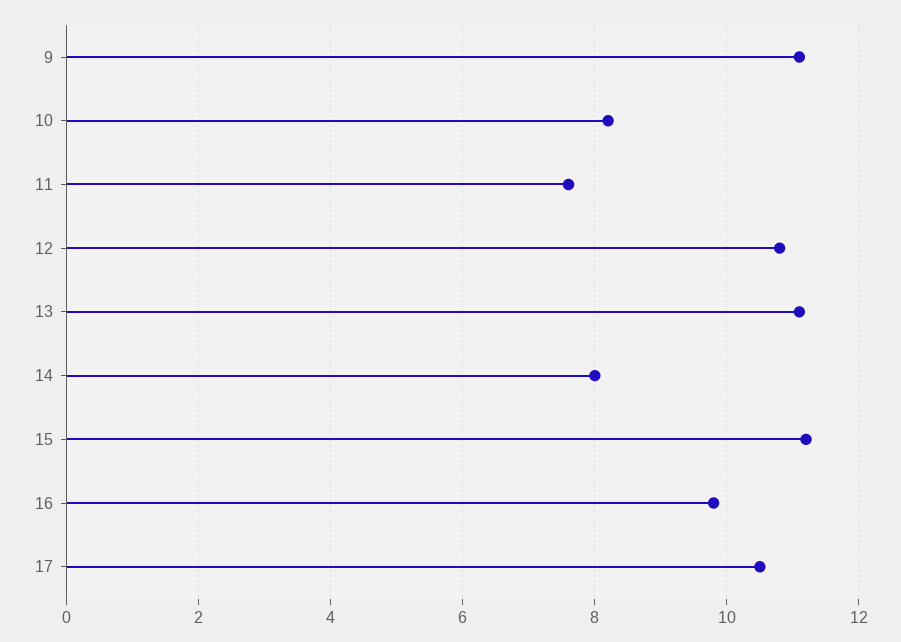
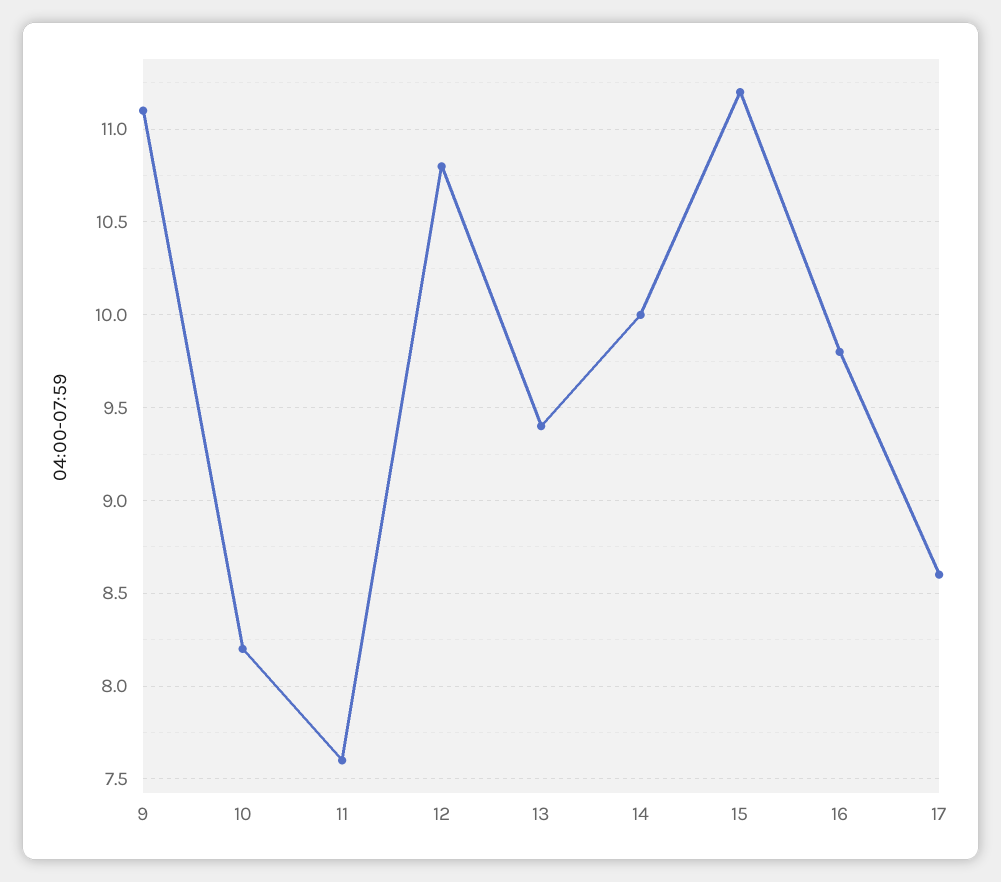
  {
    "9": 11.1,
    "10": 8.2,
    "11": 7.6,
    "12": 10.8,
-   "13": 11,
+   "13": 9.4,
-   "14": 8,
+   "14": 10,
    "15": 11.2,
    "16": 9.8,
-   "17": 10.5
+   "17": 8.6
  }

